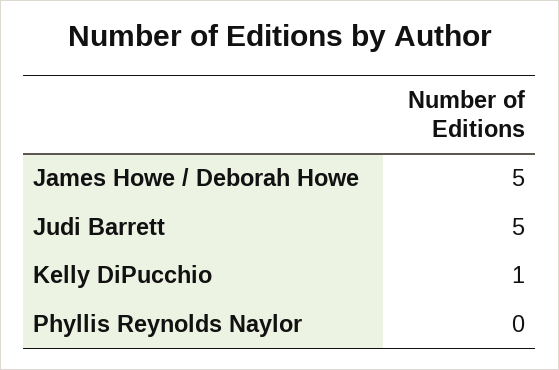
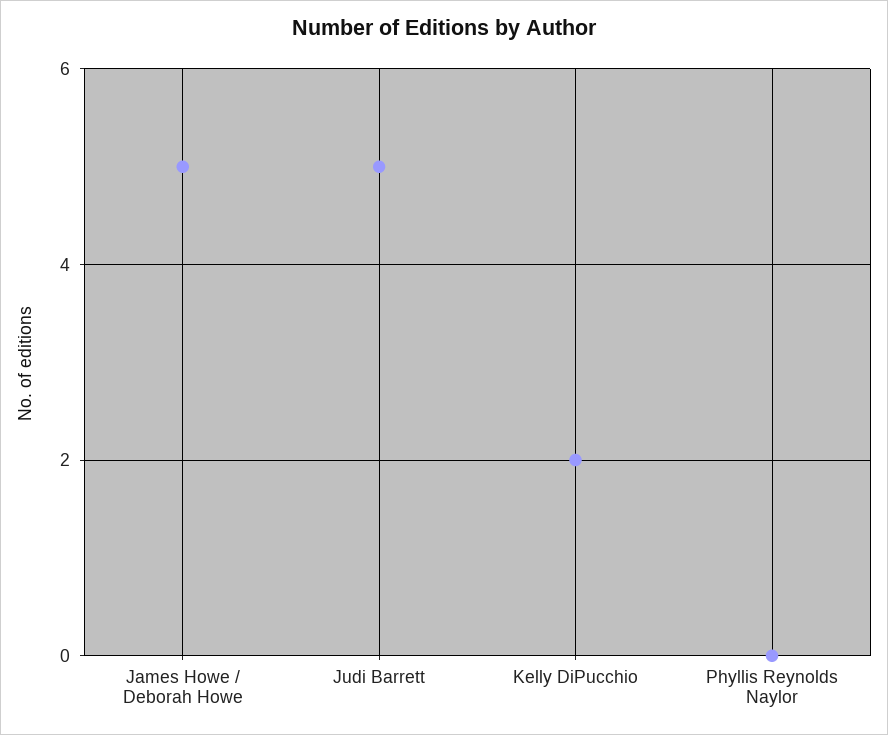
  {
    "James Howe / Deborah Howe": 5,
    "Judi Barrett": 5,
-   "Kelly DiPucchio": 1,
+   "Kelly DiPucchio": 2,
    "Phyllis Reynolds Naylor": 0
  }

